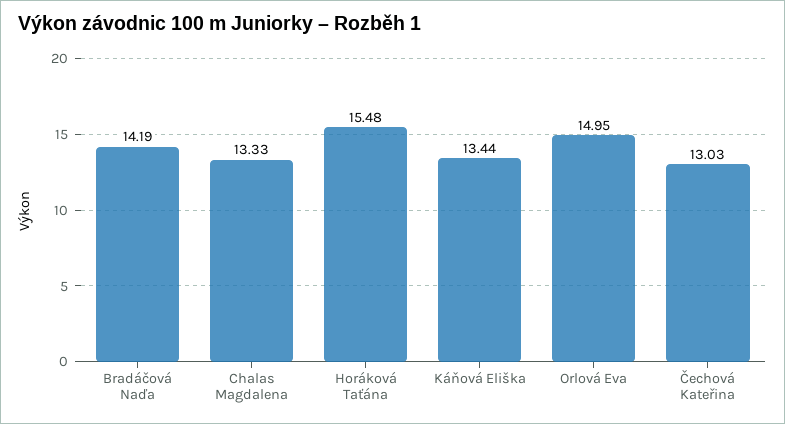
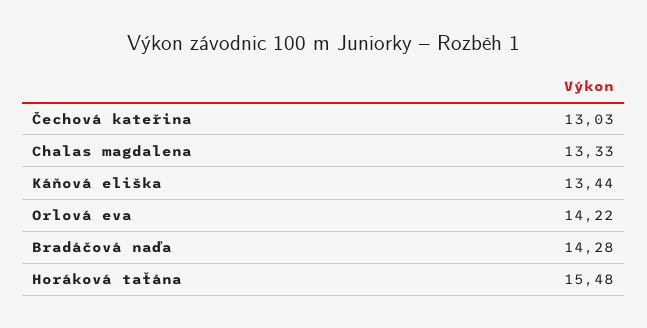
  {
-   "Bradáčová Naďa": 14.19,
+   "Bradáčová Naďa": 14.28,
    "Chalas Magdalena": 13.33,
    "Horáková Taťána": 15.48,
    "Káňová Eliška": 13.44,
-   "Orlová Eva": 14.95,
+   "Orlová Eva": 14.22,
    "Čechová Kateřina": 13.03
  }

